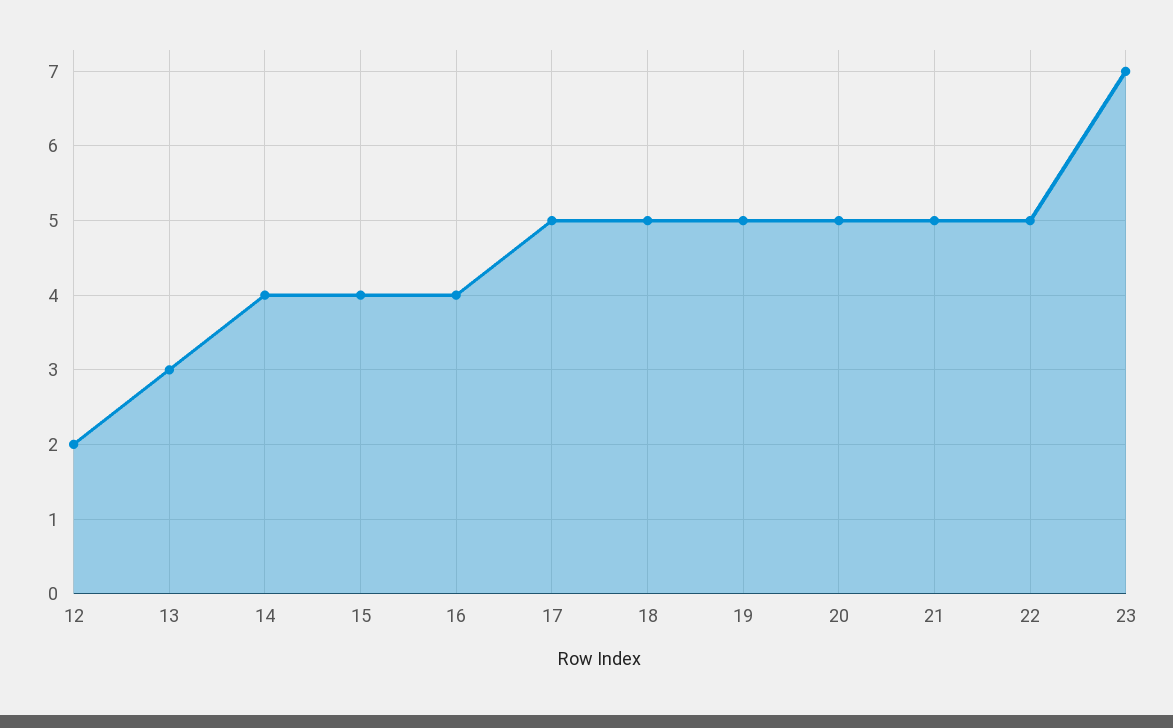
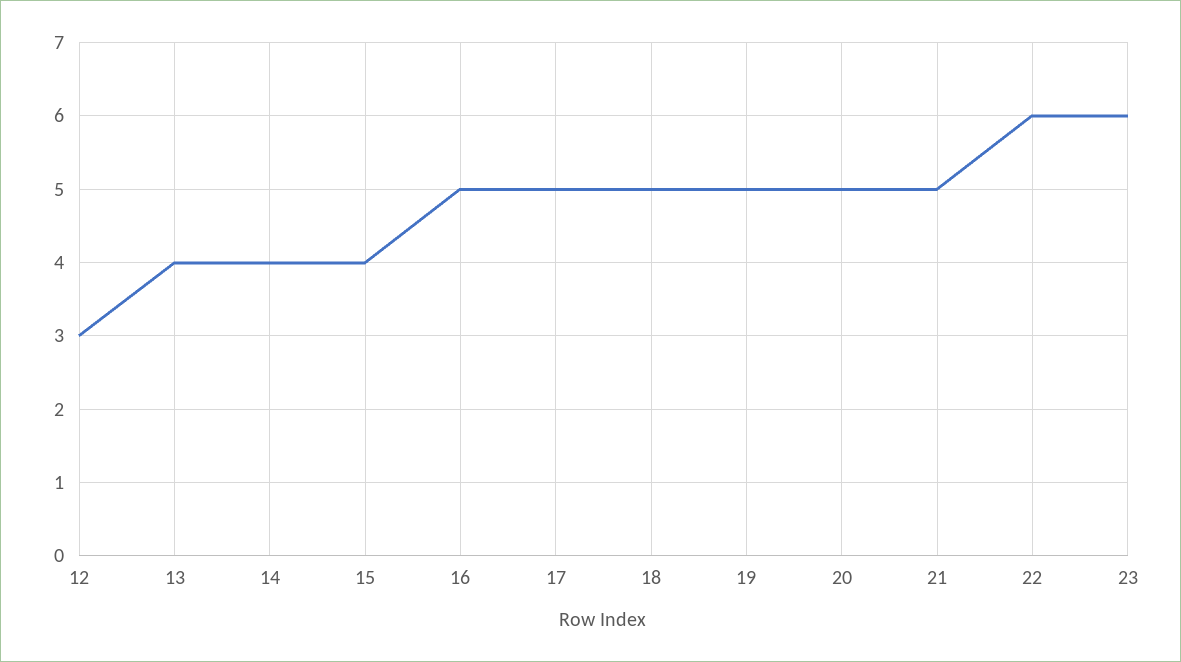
  {
-   "12": 2,
+   "12": 3,
-   "13": 3,
+   "13": 4,
    "14": 4,
    "15": 4,
-   "16": 4,
+   "16": 5,
    "17": 5,
    "18": 5,
    "19": 5,
    "20": 5,
    "21": 5,
-   "22": 5,
+   "22": 6,
-   "23": 7
+   "23": 6
  }

